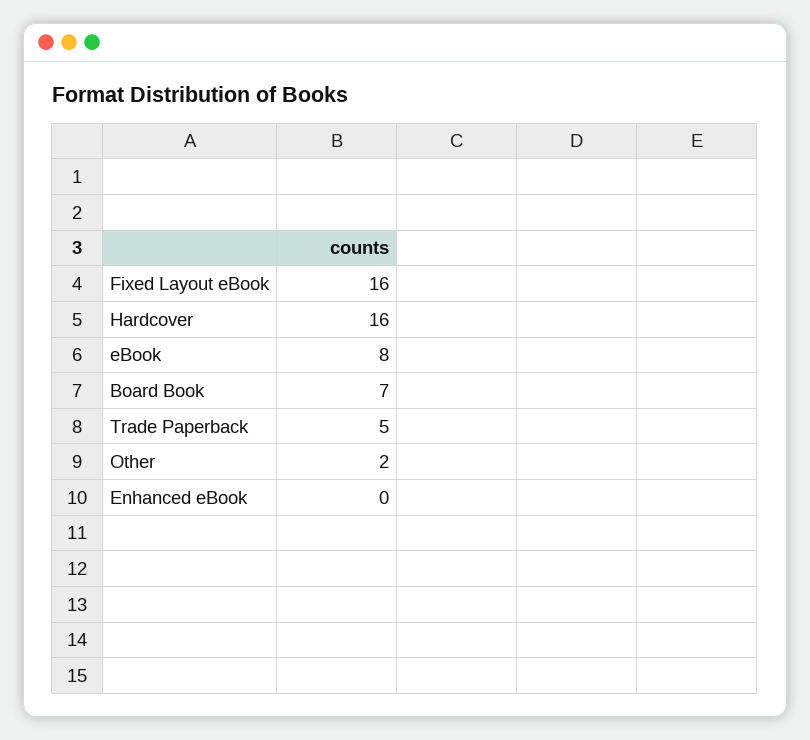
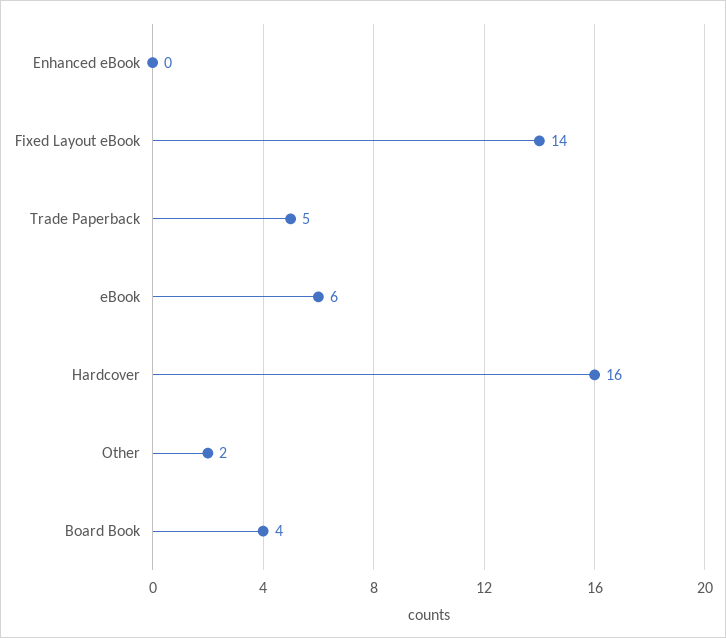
  {
-   "Fixed Layout eBook": 16,
+   "Fixed Layout eBook": 14,
    "Hardcover": 16,
-   "eBook": 8,
+   "eBook": 6,
-   "Board Book": 7,
+   "Board Book": 4,
    "Trade Paperback": 5,
    "Other": 2,
    "Enhanced eBook": 0
  }

